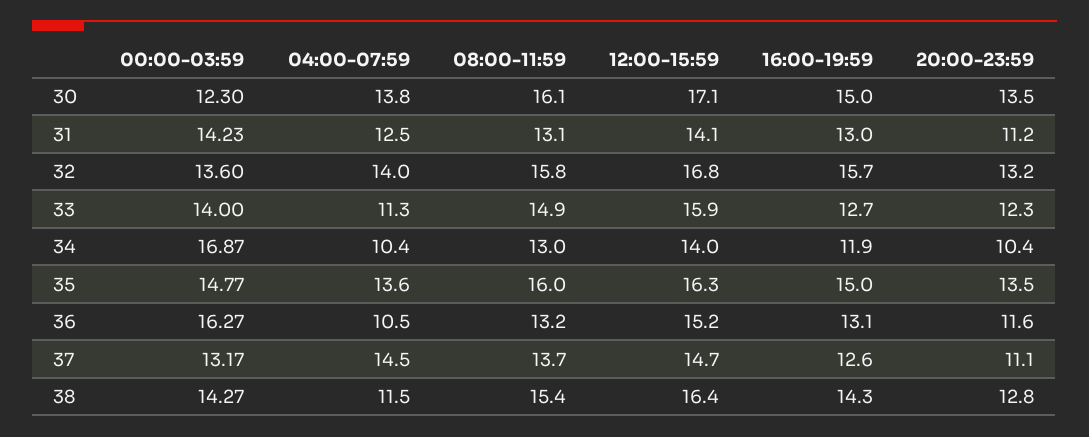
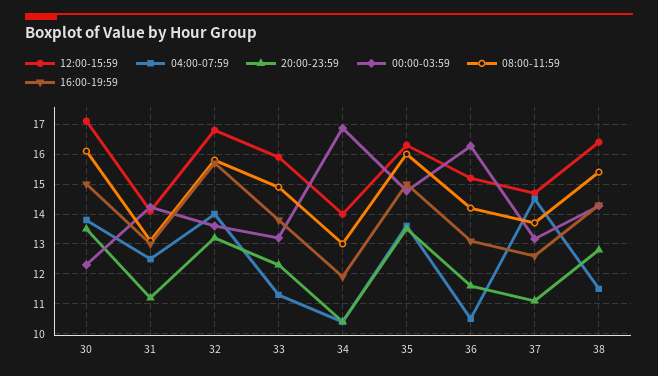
  {
    "00:00-03:59": {
      "30": 12.3,
      "31": 14.23,
      "32": 13.6,
-     "33": 14,
+     "33": 13.25,
      "34": 16.87,
      "35": 14.77,
      "36": 16.27,
      "37": 13.17,
      "38": 14.27
    },
    "04:00-07:59": {
      "30": 13.8,
      "31": 12.5,
      "32": 14,
      "33": 11.3,
      "34": 10.4,
      "35": 13.6,
      "36": 10.5,
      "37": 14.5,
      "38": 11.5
    },
    "08:00-11:59": {
      "30": 16.1,
      "31": 13.1,
      "32": 15.8,
      "33": 14.9,
      "34": 13,
      "35": 16,
-     "36": 13.2,
+     "36": 14.25,
      "37": 13.7,
      "38": 15.4
    },
    "12:00-15:59": {
      "30": 17.1,
      "31": 14.1,
      "32": 16.8,
      "33": 15.9,
      "34": 14,
      "35": 16.3,
      "36": 15.2,
      "37": 14.7,
      "38": 16.4
    },
    "16:00-19:59": {
      "30": 15,
      "31": 13,
      "32": 15.7,
-     "33": 12.7,
+     "33": 13.75,
      "34": 11.9,
      "35": 15,
      "36": 13.1,
      "37": 12.6,
      "38": 14.3
    },
    "20:00-23:59": {
      "30": 13.5,
      "31": 11.2,
      "32": 13.2,
      "33": 12.3,
      "34": 10.4,
      "35": 13.5,
      "36": 11.6,
      "37": 11.1,
      "38": 12.8
    }
  }

